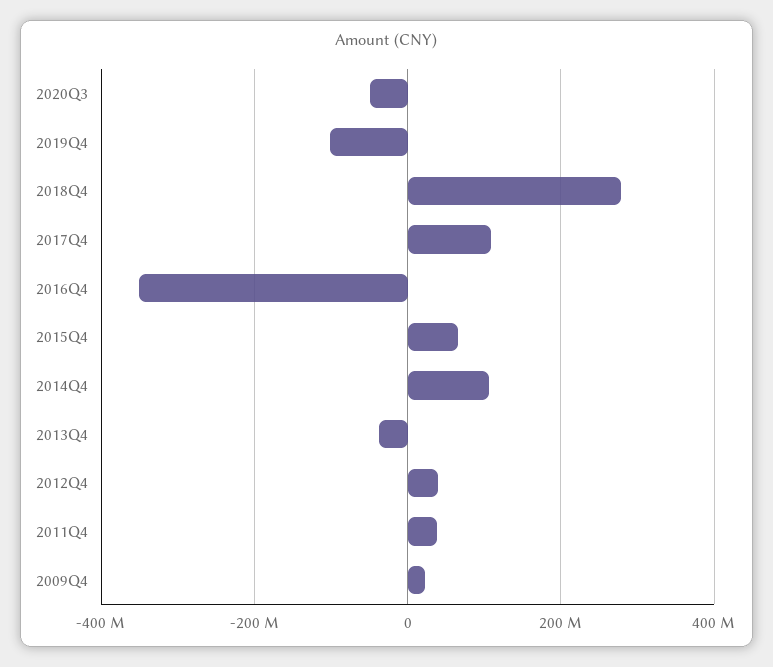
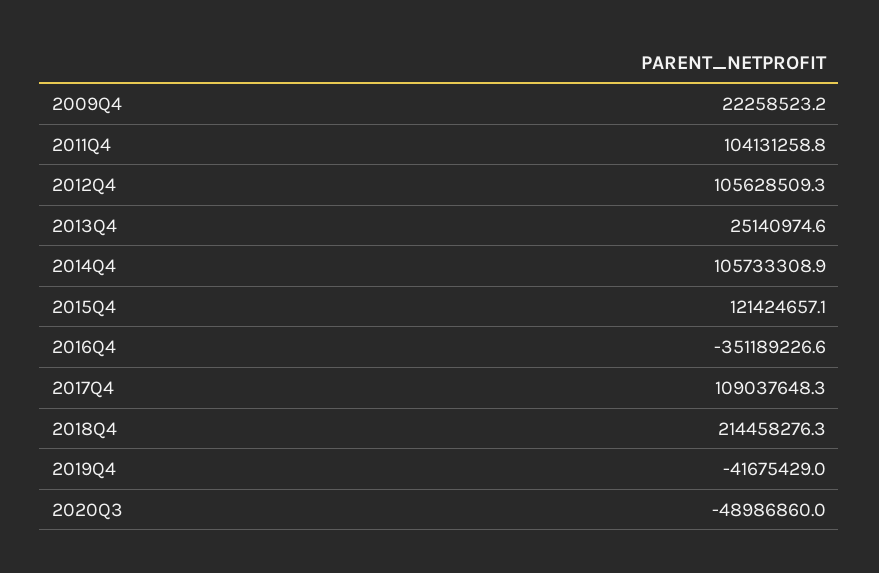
  {
    "2020Q3": -48986860,
-   "2019Q4": -100000000,
+   "2019Q4": -41675429,
-   "2018Q4": 280000000,
+   "2018Q4": 214458276.3,
    "2017Q4": 109037648.3,
    "2016Q4": -351189226.6,
-   "2015Q4": 60000000,
+   "2015Q4": 121424657.1,
    "2014Q4": 105733308.9,
-   "2013Q4": -40000000,
+   "2013Q4": 25140974.6,
-   "2012Q4": 40000000,
+   "2012Q4": 105628509.3,
-   "2011Q4": 40000000,
+   "2011Q4": 104131258.8,
    "2009Q4": 22258523.2
  }

